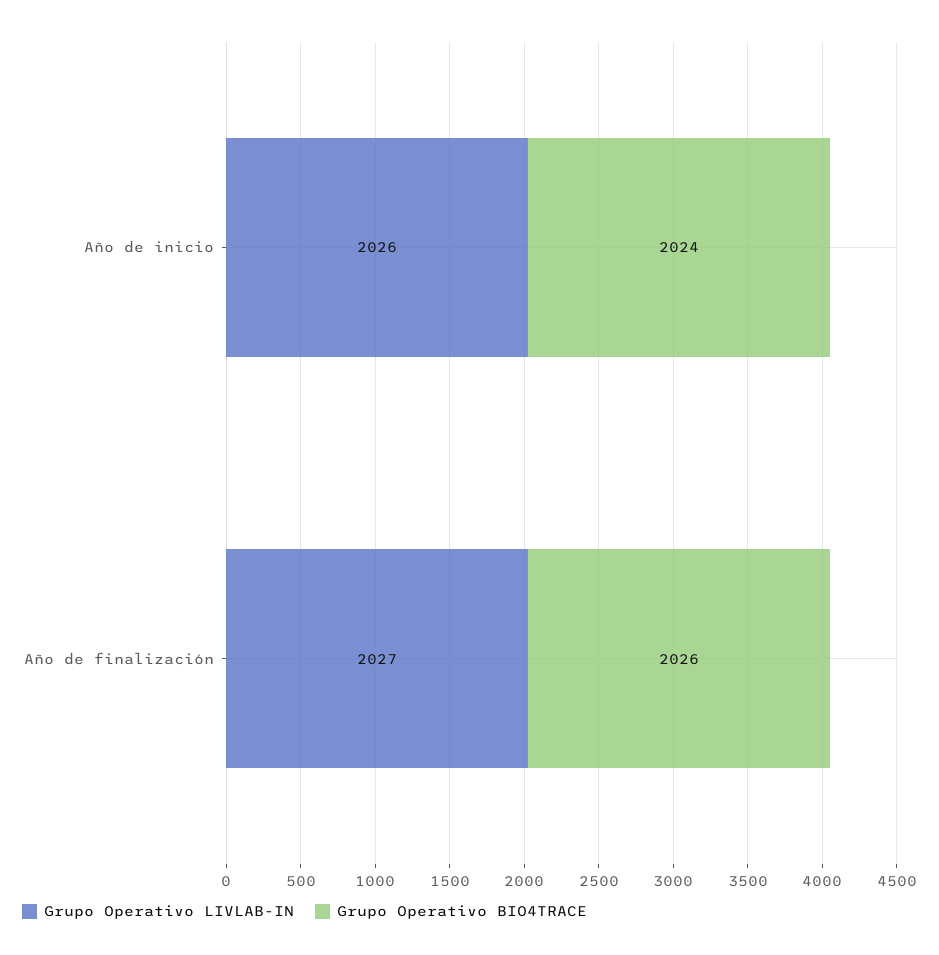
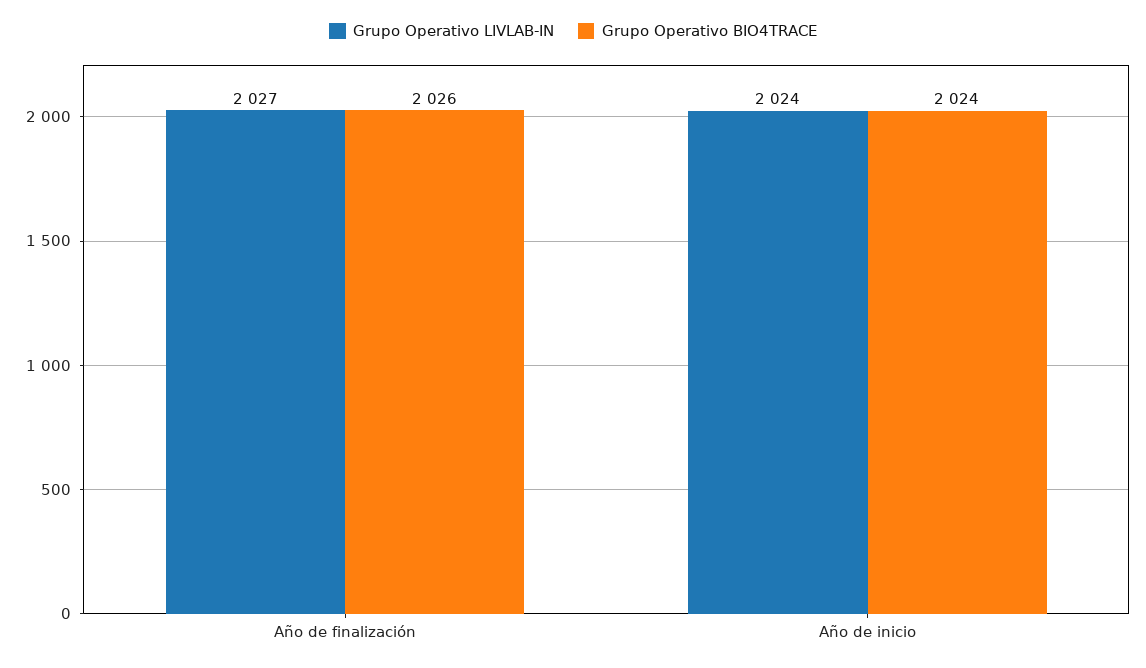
  {
    "Grupo Operativo LIVLAB-IN": {
-     "Año de inicio": 2026,
+     "Año de inicio": 2024,
      "Año de finalización": 2027
    },
    "Grupo Operativo BIO4TRACE": {
      "Año de inicio": 2024,
      "Año de finalización": 2026
    }
  }

